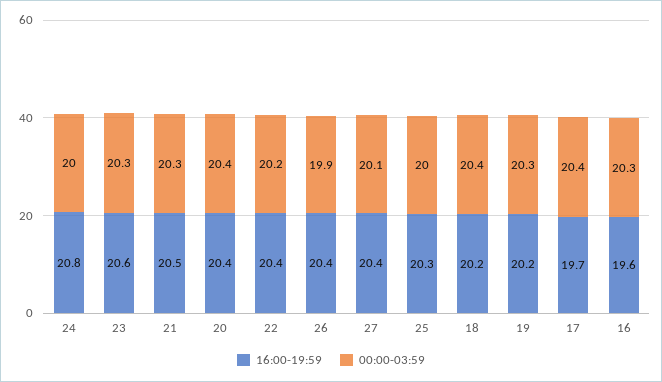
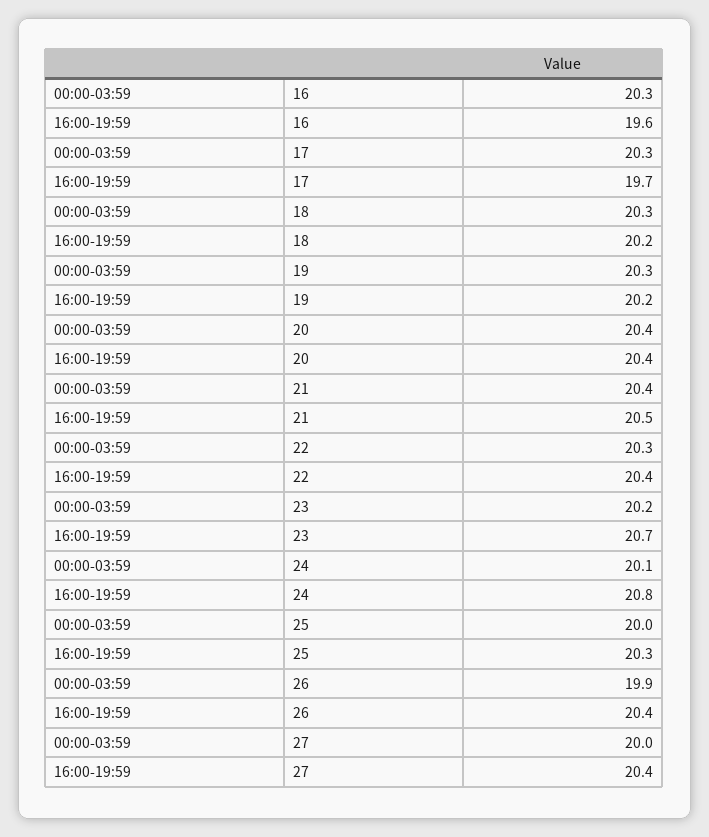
  {
    "16:00-19:59": {
      "24": 20.8,
-     "23": 20.6,
+     "23": 20.7,
      "21": 20.5,
      "20": 20.4,
      "22": 20.4,
      "26": 20.4,
      "27": 20.4,
      "25": 20.3,
      "18": 20.2,
      "19": 20.2,
      "17": 19.7,
      "16": 19.6
    },
    "00:00-03:59": {
-     "24": 20,
+     "24": 20.1,
-     "23": 20.3,
+     "23": 20.2,
-     "21": 20.3,
+     "21": 20.4,
      "20": 20.4,
-     "22": 20.2,
+     "22": 20.3,
      "26": 19.9,
-     "27": 20.1,
+     "27": 20,
      "25": 20,
-     "18": 20.4,
+     "18": 20.3,
      "19": 20.3,
-     "17": 20.4,
+     "17": 20.3,
      "16": 20.3
    }
  }

